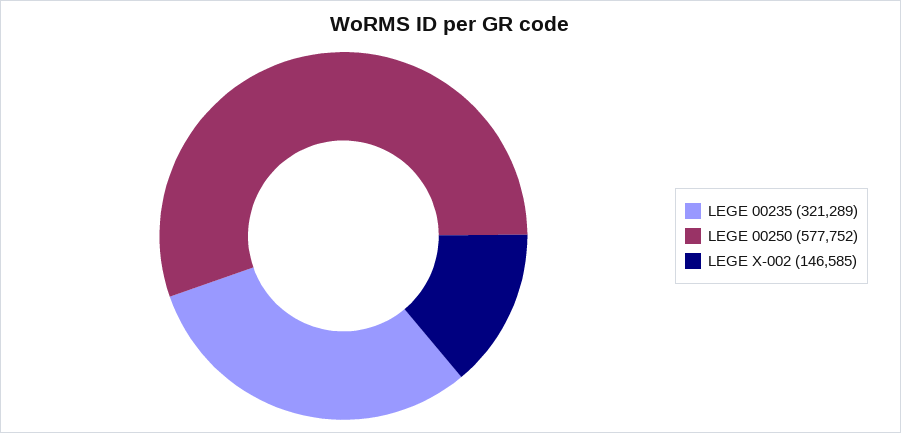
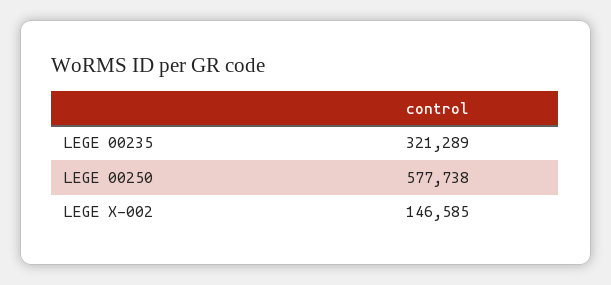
  {
    "LEGE 00235": 321289,
-   "LEGE 00250": 577752,
+   "LEGE 00250": 577738,
    "LEGE X-002": 146585
  }

